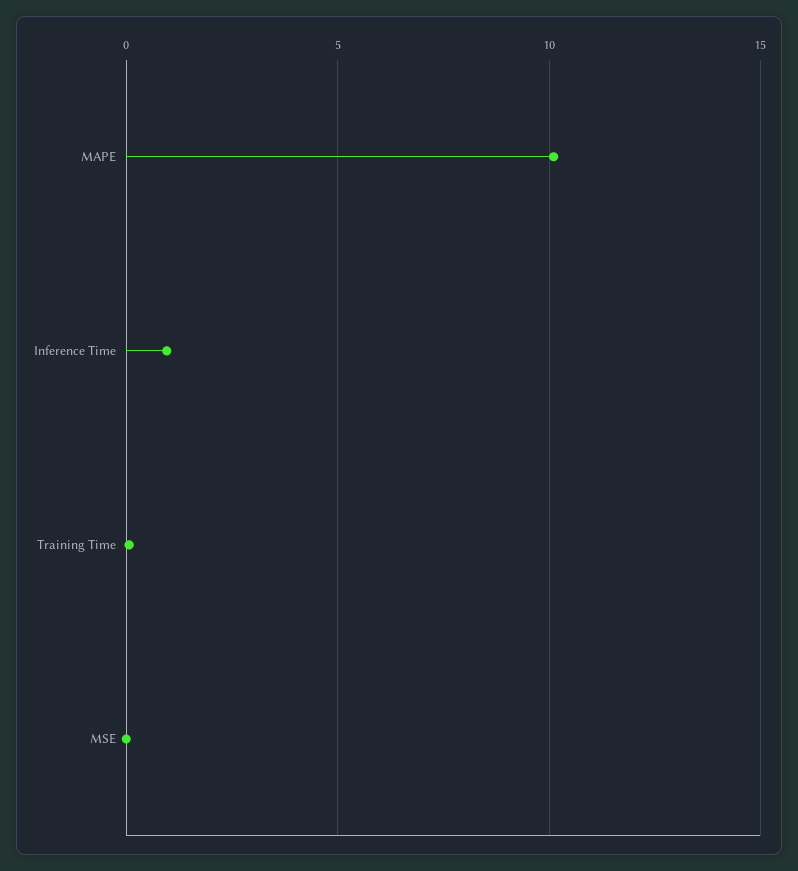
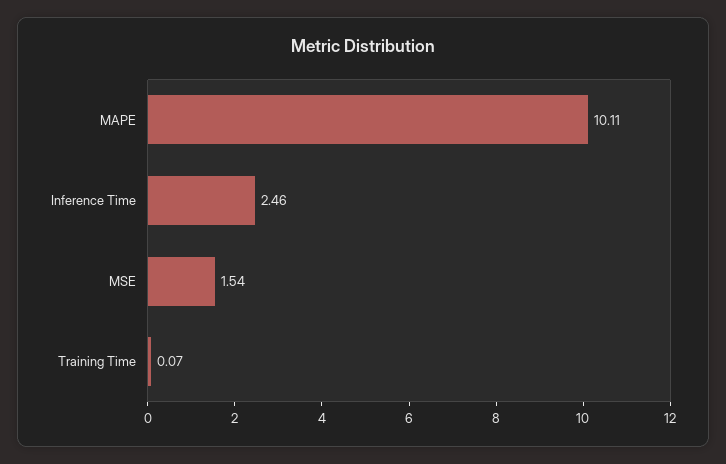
  {
    "MAPE": 10.11,
-   "Inference Time": 1,
+   "Inference Time": 2.46,
    "Training Time": 0.07,
-   "MSE": 0
+   "MSE": 1.54
  }

